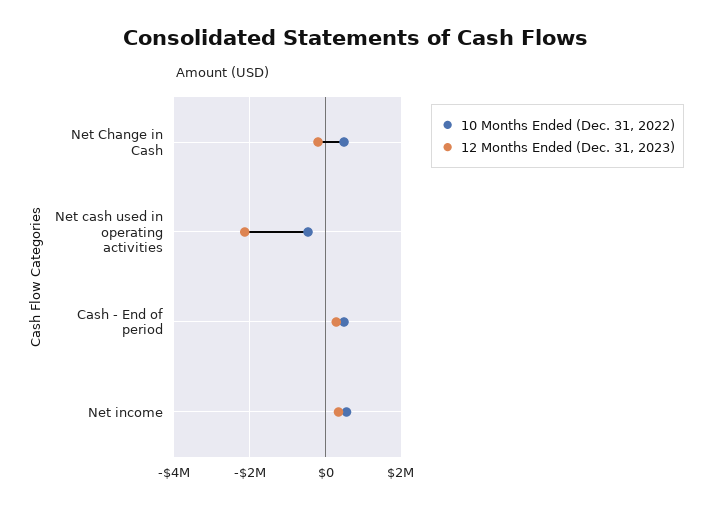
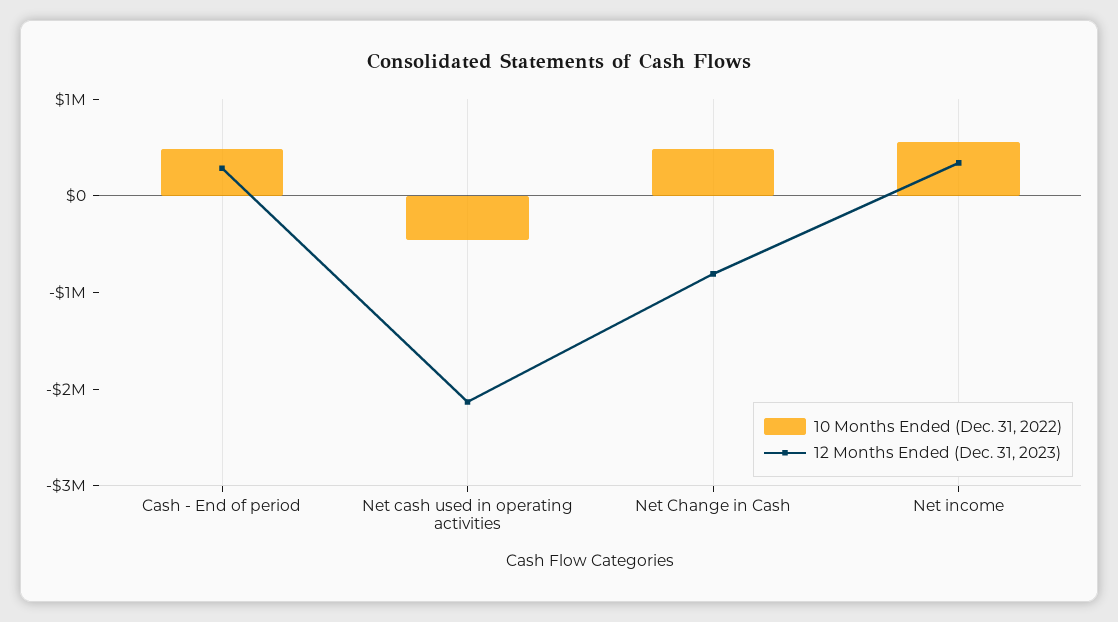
  {
    "10 Months Ended (Dec. 31, 2022)": {
      "Net Change in Cash": 400000,
      "Net cash used in operating activities": -400000,
      "Cash - End of period": 400000,
      "Net income": 600000
    },
    "12 Months Ended (Dec. 31, 2023)": {
-     "Net Change in Cash": -200000,
+     "Net Change in Cash": -800000,
      "Net cash used in operating activities": -2200000,
      "Cash - End of period": 200000,
      "Net income": 400000
    }
  }

